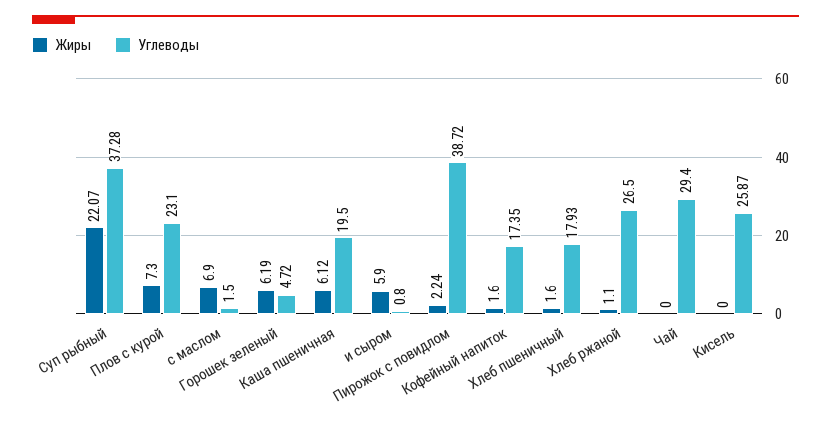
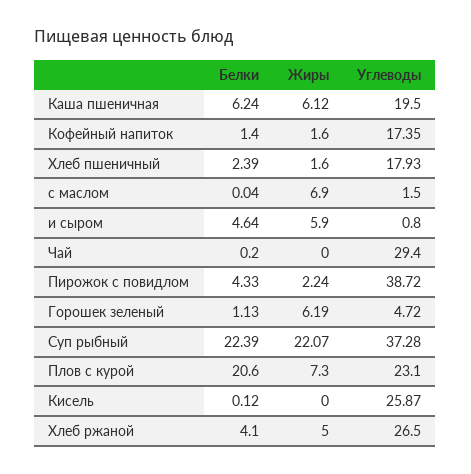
  {
    "Жиры": {
      "Суп рыбный": 22.07,
      "Плов с курой": 7.3,
      "с маслом": 6.9,
      "Горошек зеленый": 6.19,
      "Каша пшеничная": 6.12,
      "и сыром": 5.9,
      "Пирожок с повидлом": 2.24,
      "Кофейный напиток": 1.6,
      "Хлеб пшеничный": 1.6,
-     "Хлеб ржаной": 1.1,
+     "Хлеб ржаной": 5,
      "Чай": 0,
      "Кисель": 0
    },
    "Углеводы": {
      "Суп рыбный": 37.28,
      "Плов с курой": 23.1,
      "с маслом": 1.5,
      "Горошек зеленый": 4.72,
      "Каша пшеничная": 19.5,
      "и сыром": 0.8,
      "Пирожок с повидлом": 38.72,
      "Кофейный напиток": 17.35,
      "Хлеб пшеничный": 17.93,
      "Хлеб ржаной": 26.5,
      "Чай": 29.4,
      "Кисель": 25.87
-   }
+   },
+   "Белки": {
+     "Каша пшеничная": 6.24,
+     "Кофейный напиток": 1.4,
+     "Хлеб пшеничный": 2.39,
+     "с маслом": 0.04,
+     "и сыром": 4.64,
+     "Чай": 0.2,
+     "Пирожок с повидлом": 4.33,
+     "Горошек зеленый": 1.13,
+     "Суп рыбный": 22.39,
+     "Плов с курой": 20.6,
+     "Кисель": 0.12,
+     "Хлеб ржаной": 4.1
+   }
  }

